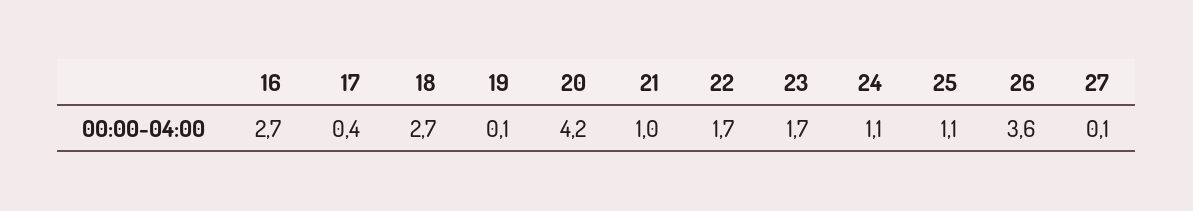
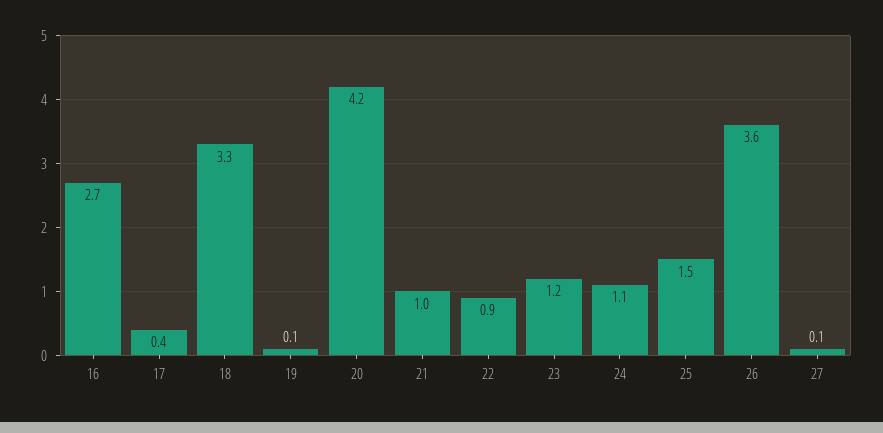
  {
    "16": 2.7,
    "17": 0.4,
-   "18": 2.7,
+   "18": 3.3,
    "19": 0.1,
    "20": 4.2,
    "21": 1,
-   "22": 1.7,
+   "22": 0.9,
-   "23": 1.7,
+   "23": 1.2,
    "24": 1.1,
-   "25": 1.1,
+   "25": 1.5,
    "26": 3.6,
    "27": 0.1
  }

